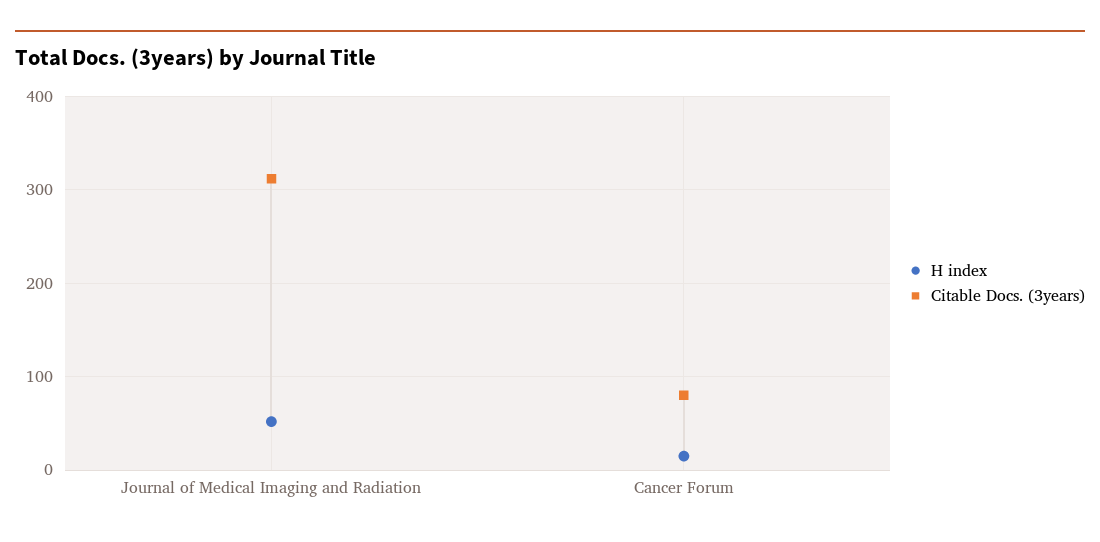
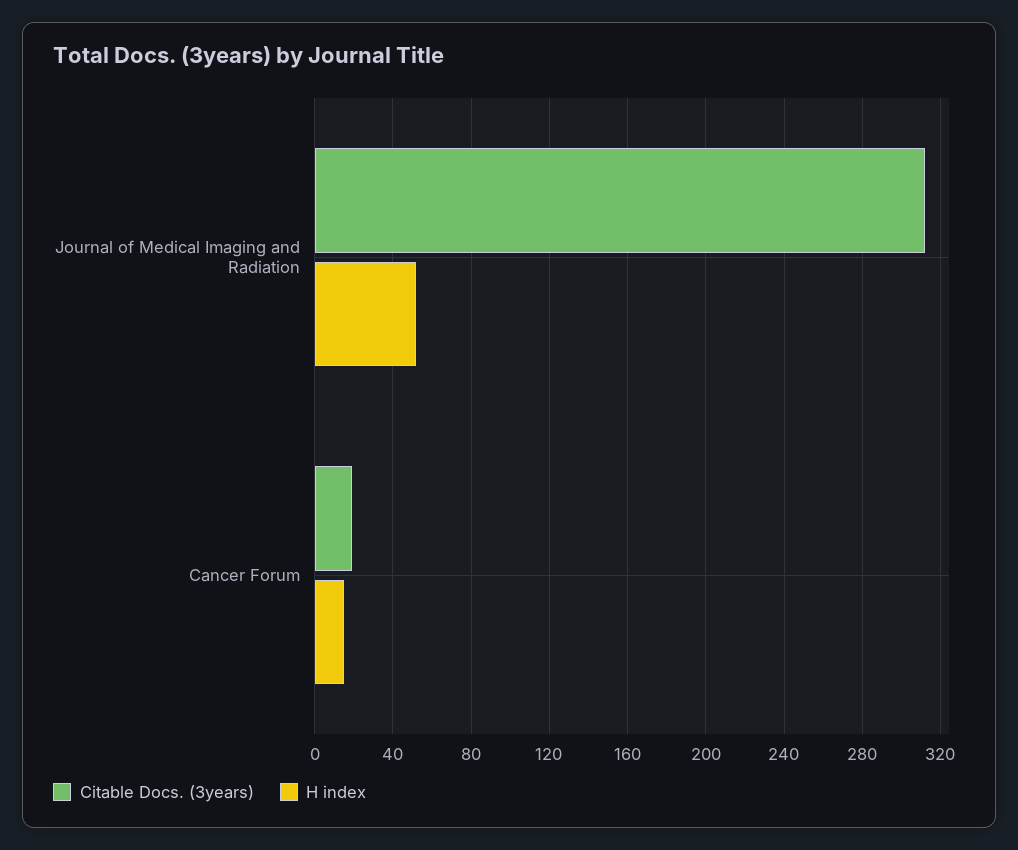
  {
    "H index": {
      "Journal of Medical Imaging and Radiation": 50,
      "Cancer Forum": 15
    },
    "Citable Docs. (3years)": {
      "Journal of Medical Imaging and Radiation": 310,
-     "Cancer Forum": 80
+     "Cancer Forum": 20
    }
  }

